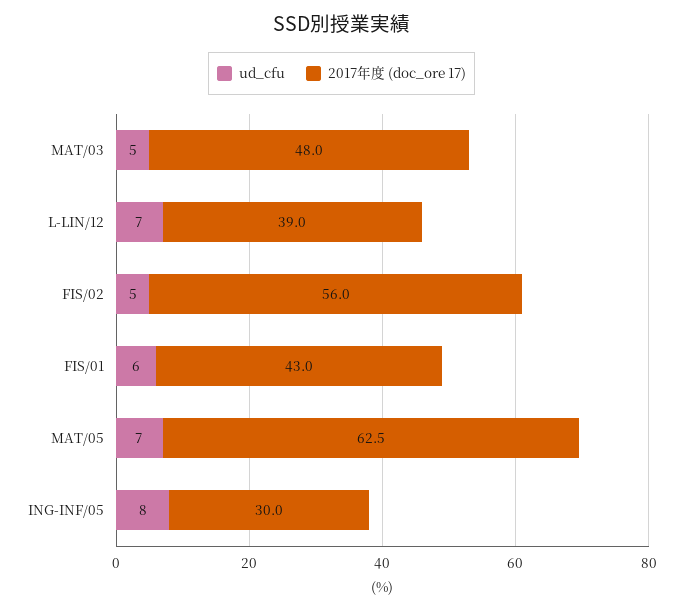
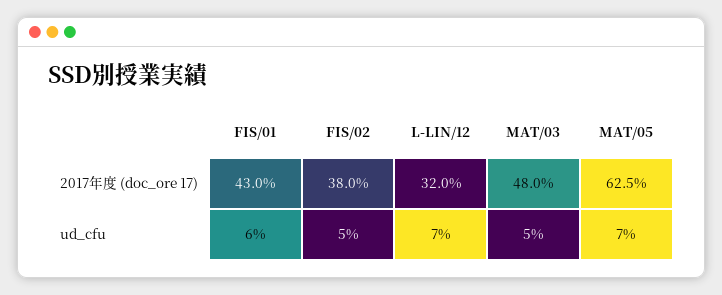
  {
    "ud_cfu": {
      "MAT/03": 5,
      "L-LIN/12": 7,
      "FIS/02": 5,
      "FIS/01": 6,
-     "MAT/05": 7,
+     "MAT/05": 7
-     "ING-INF/05": 8
    },
    "2017年度 (doc_ore 17)": {
      "MAT/03": 48,
-     "L-LIN/12": 39,
+     "L-LIN/12": 32,
-     "FIS/02": 56,
+     "FIS/02": 38,
      "FIS/01": 43,
-     "MAT/05": 62.5,
+     "MAT/05": 62.5
-     "ING-INF/05": 30
    }
  }

